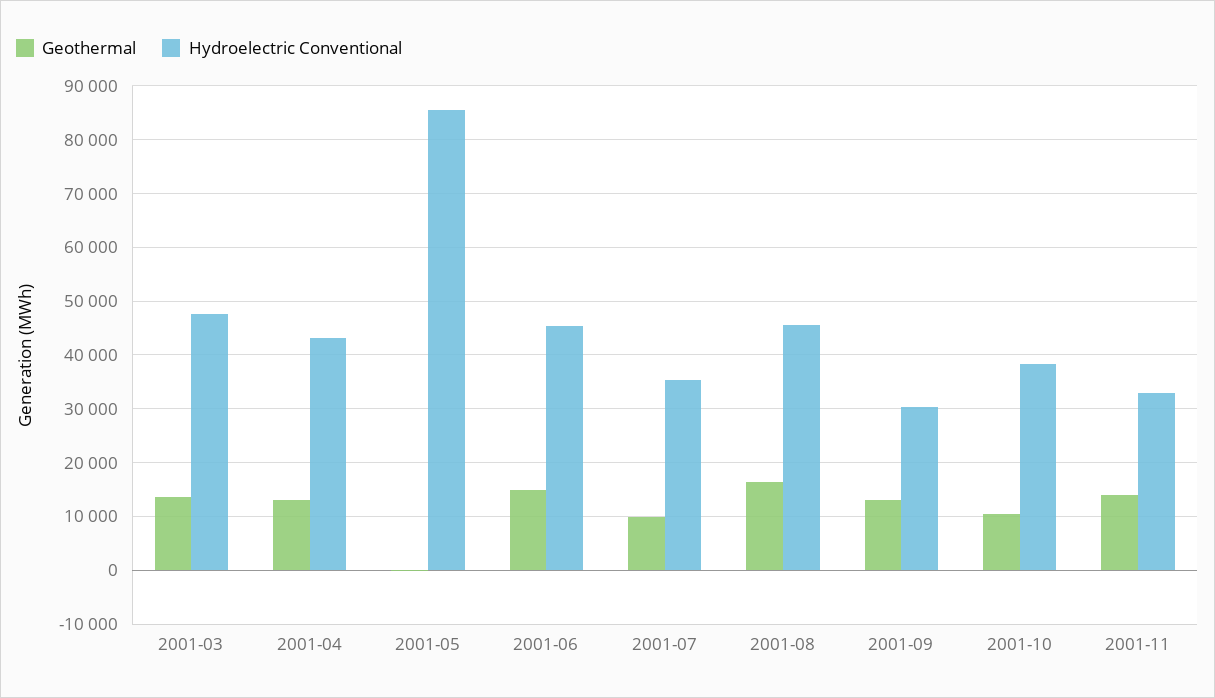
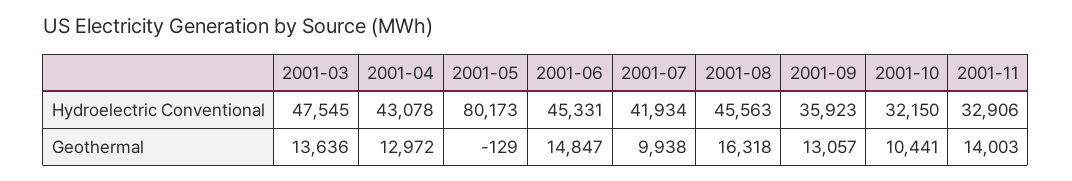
  {
    "Geothermal": {
      "2001-03": 13636,
      "2001-04": 12972,
      "2001-05": -129,
      "2001-06": 14847,
      "2001-07": 9938,
      "2001-08": 16318,
      "2001-09": 13057,
      "2001-10": 10441,
      "2001-11": 14003
    },
    "Hydroelectric Conventional": {
      "2001-03": 47545,
      "2001-04": 43078,
-     "2001-05": 86000,
+     "2001-05": 80173,
      "2001-06": 45331,
-     "2001-07": 36000,
+     "2001-07": 41934,
      "2001-08": 45563,
-     "2001-09": 30000,
+     "2001-09": 35923,
-     "2001-10": 38000,
+     "2001-10": 32150,
      "2001-11": 32906
    }
  }

